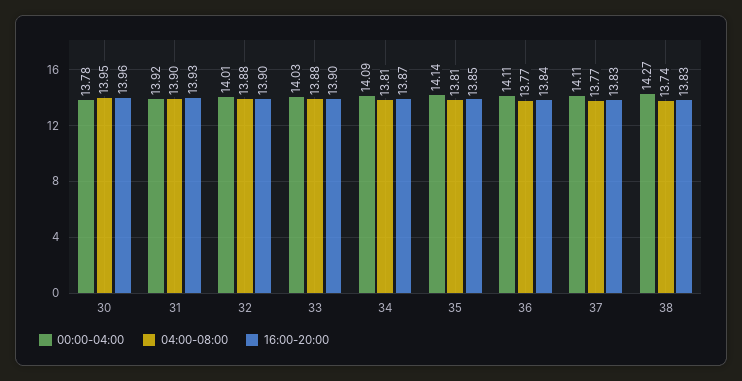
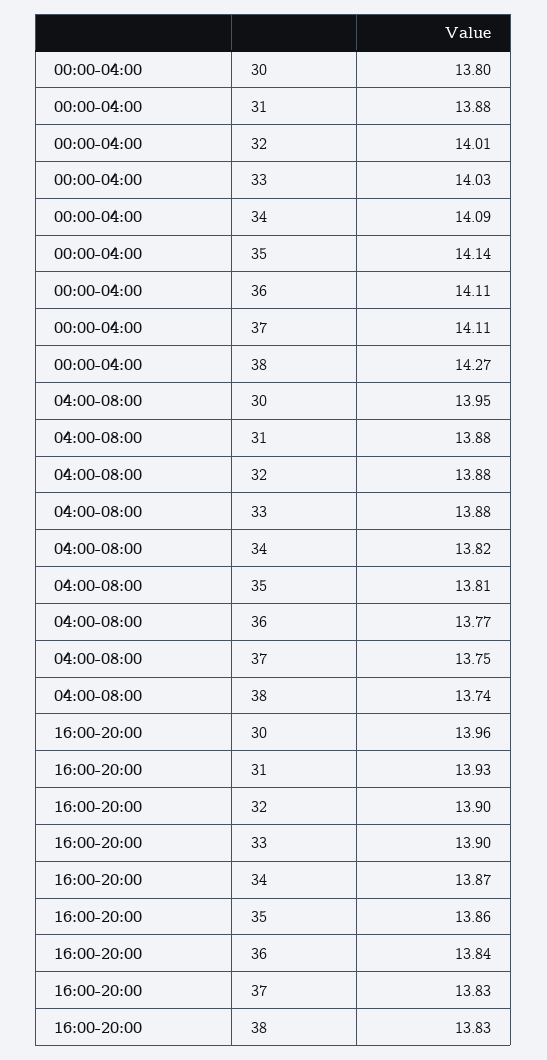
  {
    "00:00-04:00": {
-     "30": 13.78,
+     "30": 13.8,
-     "31": 13.92,
+     "31": 13.88,
      "32": 14.01,
      "33": 14.03,
      "34": 14.09,
      "35": 14.14,
      "36": 14.11,
      "37": 14.11,
      "38": 14.27
    },
    "04:00-08:00": {
      "30": 13.95,
-     "31": 13.9,
+     "31": 13.88,
      "32": 13.88,
      "33": 13.88,
-     "34": 13.81,
+     "34": 13.82,
      "35": 13.81,
      "36": 13.77,
-     "37": 13.77,
+     "37": 13.75,
      "38": 13.74
    },
    "16:00-20:00": {
      "30": 13.96,
      "31": 13.93,
      "32": 13.9,
      "33": 13.9,
      "34": 13.87,
-     "35": 13.85,
+     "35": 13.86,
      "36": 13.84,
      "37": 13.83,
      "38": 13.83
    }
  }

